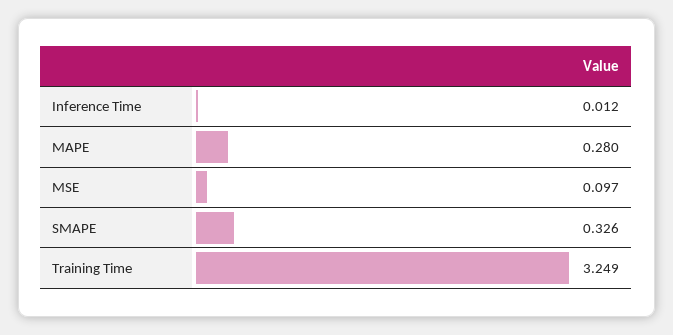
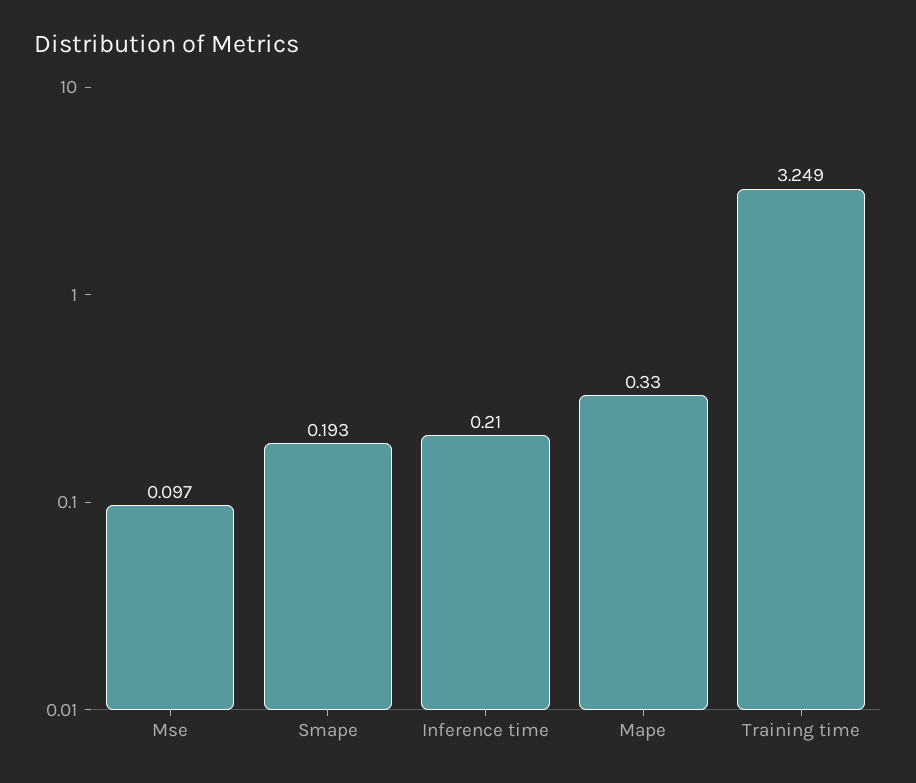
  {
-   "Inference Time": 0.012,
+   "Inference Time": 0.21,
-   "MAPE": 0.28,
+   "MAPE": 0.33,
    "MSE": 0.097,
-   "SMAPE": 0.326,
+   "SMAPE": 0.193,
    "Training Time": 3.249
  }

